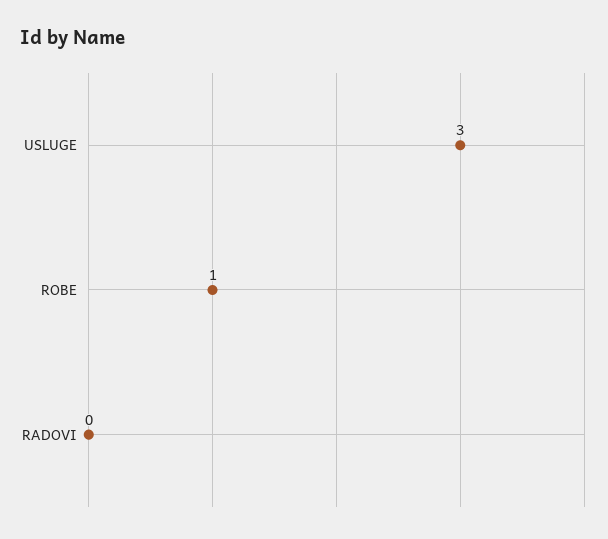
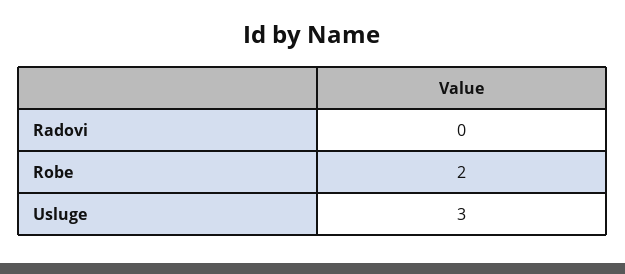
  {
    "USLUGE": 3,
-   "ROBE": 1,
+   "ROBE": 2,
    "RADOVI": 0
  }

